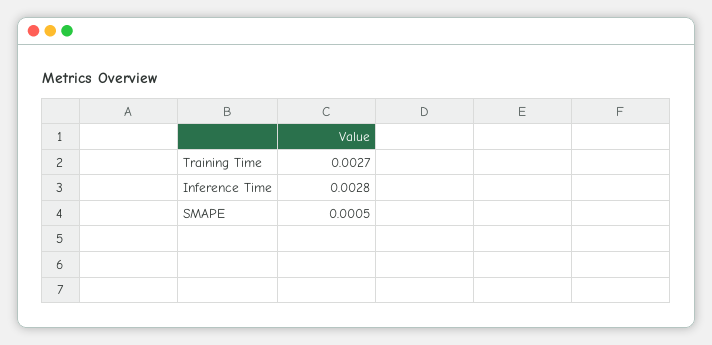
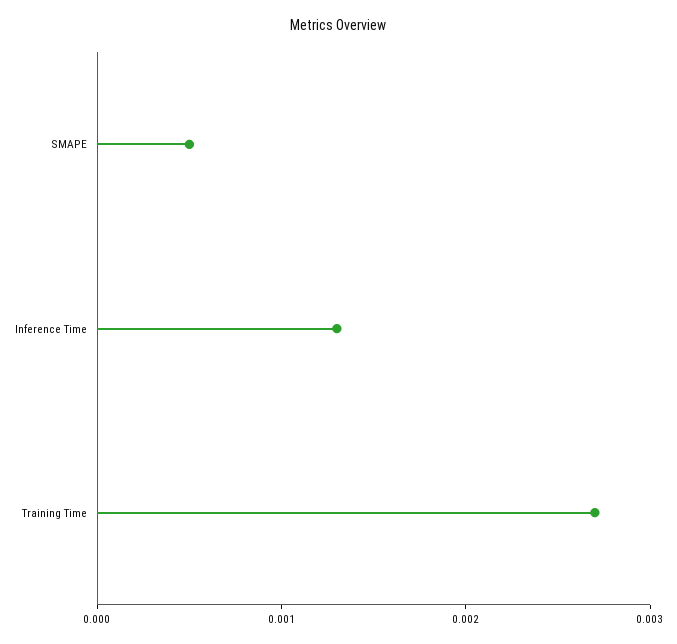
  {
    "Training Time": 0.0027,
-   "Inference Time": 0.0028,
+   "Inference Time": 0.0013,
    "SMAPE": 0.0005
  }

